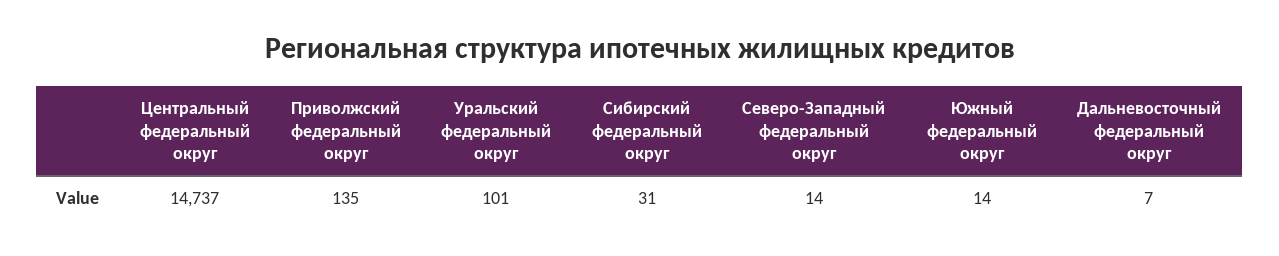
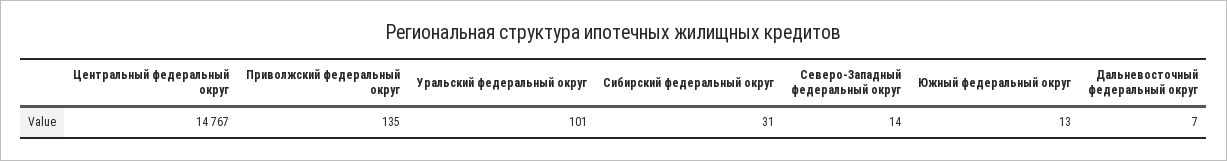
  {
-   "Центральный федеральный округ": 14737,
+   "Центральный федеральный округ": 14767,
    "Приволжский федеральный округ": 135,
    "Уральский федеральный округ": 101,
    "Сибирский федеральный округ": 31,
    "Северо-Западный федеральный округ": 14,
-   "Южный федеральный округ": 14,
+   "Южный федеральный округ": 13,
    "Дальневосточный федеральный округ": 7
  }

